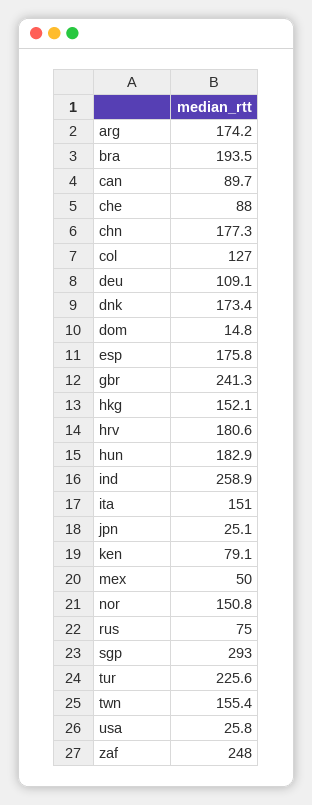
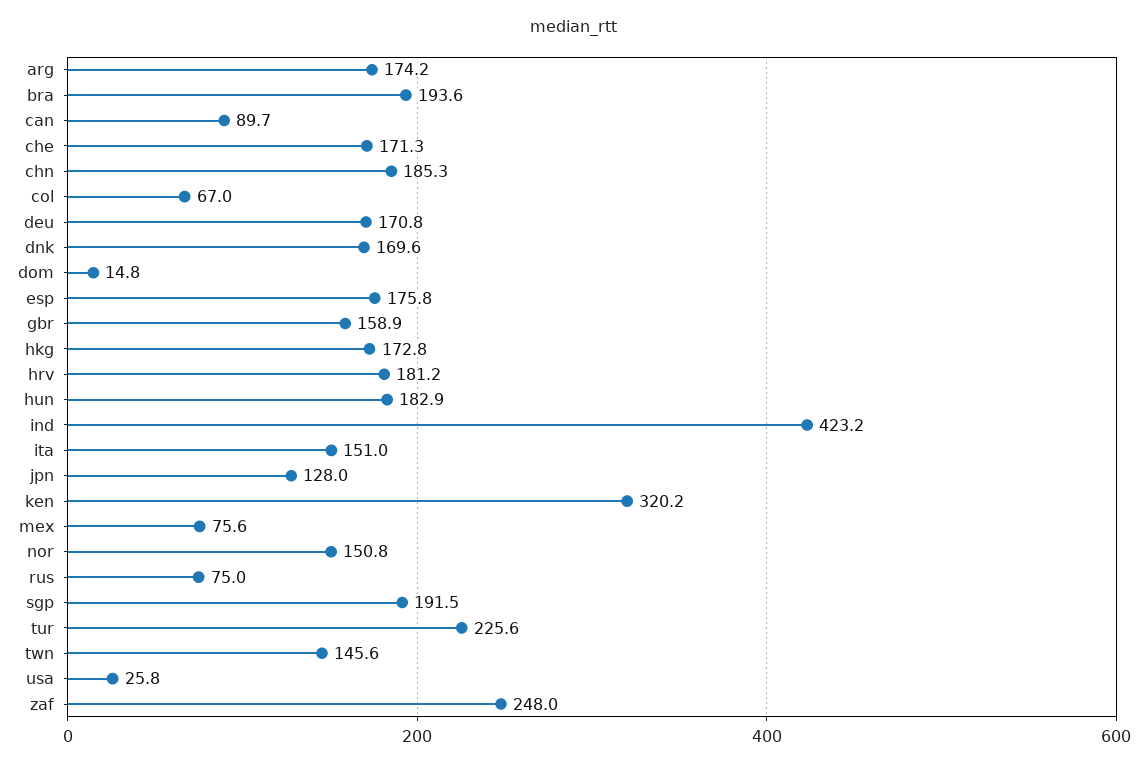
  {
    "arg": 174.2,
-   "bra": 193.5,
+   "bra": 193.6,
    "can": 89.7,
-   "che": 88,
+   "che": 171.3,
-   "chn": 177.3,
+   "chn": 185.3,
-   "col": 127,
+   "col": 67,
-   "deu": 109.1,
+   "deu": 170.8,
-   "dnk": 173.4,
+   "dnk": 169.6,
    "dom": 14.8,
    "esp": 175.8,
-   "gbr": 241.3,
+   "gbr": 158.9,
-   "hkg": 152.1,
+   "hkg": 172.8,
-   "hrv": 180.6,
+   "hrv": 181.2,
    "hun": 182.9,
-   "ind": 258.9,
+   "ind": 423.2,
    "ita": 151,
-   "jpn": 25.1,
+   "jpn": 128,
-   "ken": 79.1,
+   "ken": 320.2,
-   "mex": 50,
+   "mex": 75.6,
    "nor": 150.8,
    "rus": 75,
-   "sgp": 293,
+   "sgp": 191.5,
    "tur": 225.6,
-   "twn": 155.4,
+   "twn": 145.6,
    "usa": 25.8,
    "zaf": 248
  }

